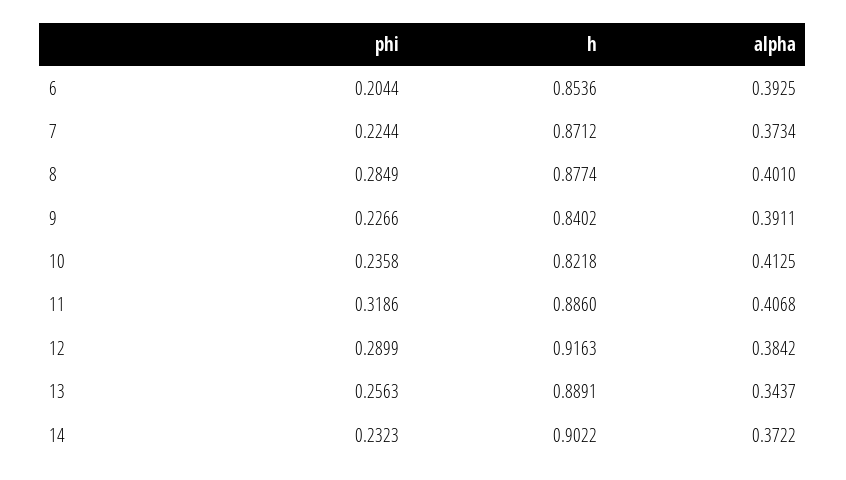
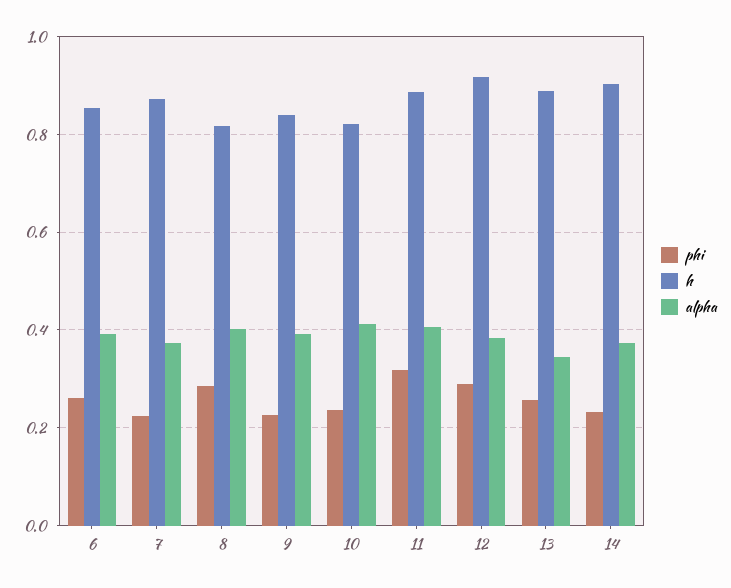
  {
    "phi": {
-     "6": 0.2044,
+     "6": 0.26,
      "7": 0.2244,
      "8": 0.2849,
      "9": 0.2266,
      "10": 0.2358,
      "11": 0.3186,
      "12": 0.2899,
      "13": 0.2563,
      "14": 0.2323
    },
    "h": {
      "6": 0.8536,
      "7": 0.8712,
-     "8": 0.8774,
+     "8": 0.82,
      "9": 0.8402,
      "10": 0.8218,
      "11": 0.886,
      "12": 0.9163,
      "13": 0.8891,
      "14": 0.9022
    },
    "alpha": {
      "6": 0.3925,
      "7": 0.3734,
      "8": 0.401,
      "9": 0.3911,
      "10": 0.4125,
      "11": 0.4068,
      "12": 0.3842,
      "13": 0.3437,
      "14": 0.3722
    }
  }

